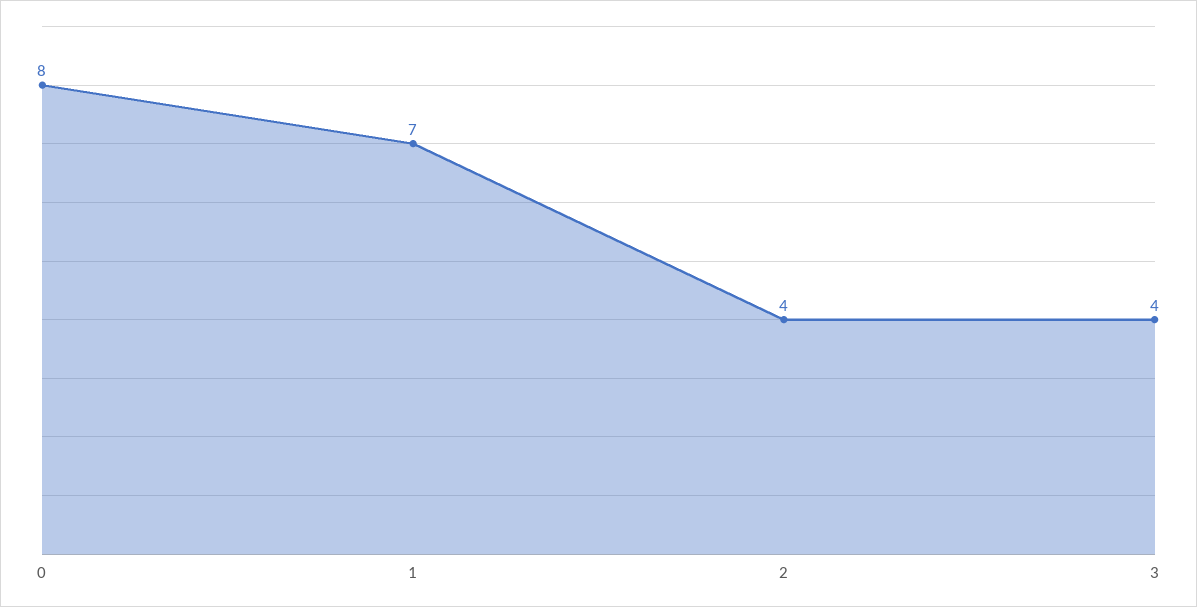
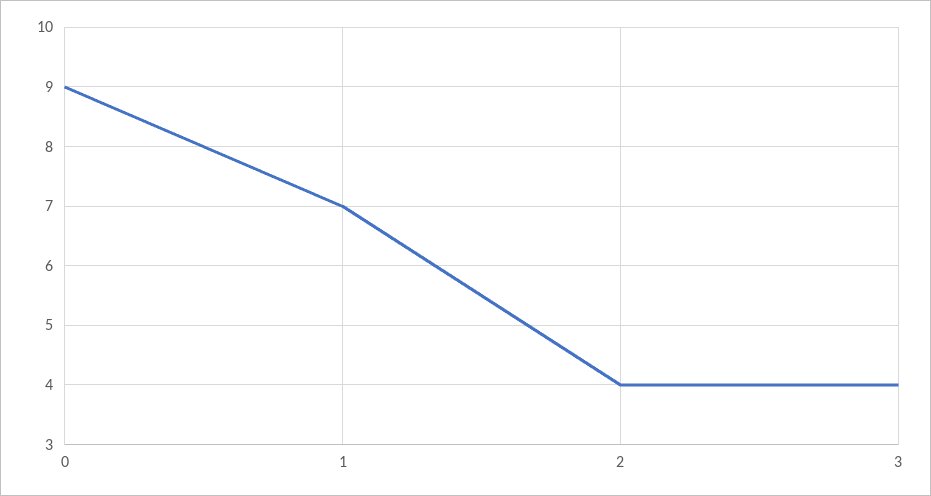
  {
-   "0": 8,
+   "0": 9,
    "1": 7,
    "2": 4,
    "3": 4
  }

